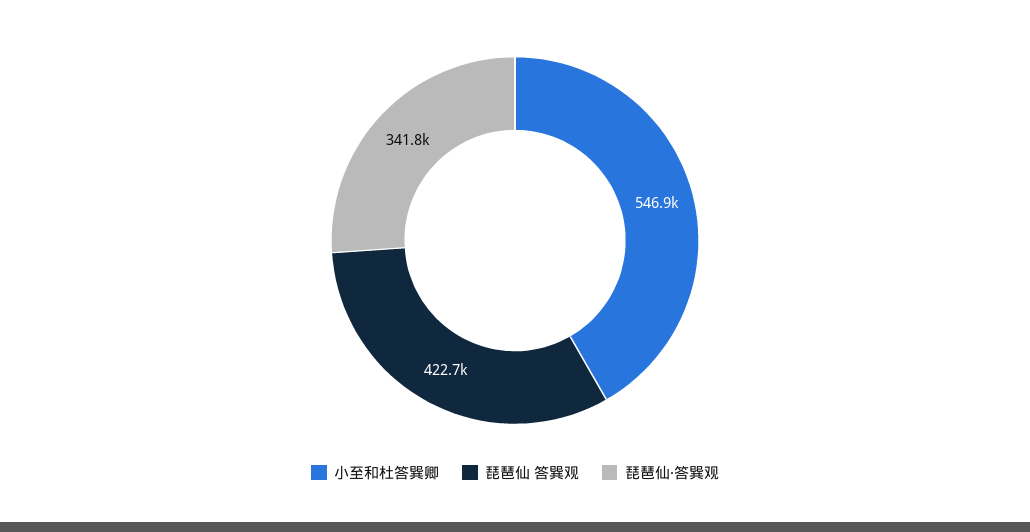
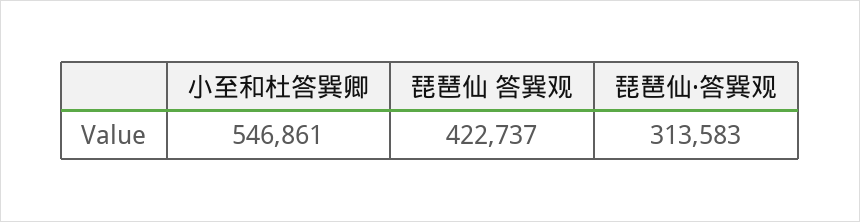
  {
    "小至和杜答巽卿": 546861,
    "琵琶仙 答巽观": 422737,
-   "琵琶仙·答巽观": 341800
+   "琵琶仙·答巽观": 313583
  }

